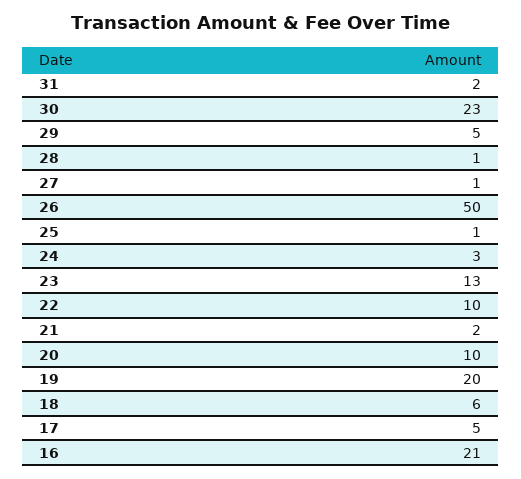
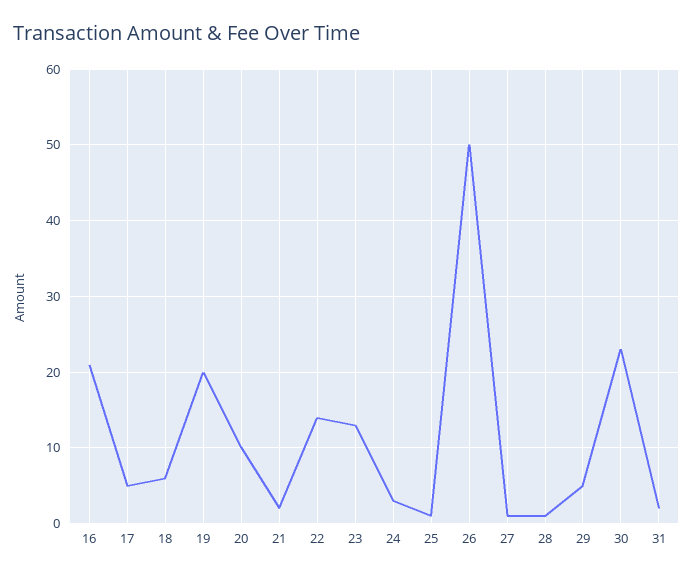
  {
    "31": 2,
    "30": 23,
    "29": 5,
    "28": 1,
    "27": 1,
    "26": 50,
    "25": 1,
    "24": 3,
    "23": 13,
-   "22": 10,
+   "22": 14,
    "21": 2,
    "20": 10,
    "19": 20,
    "18": 6,
    "17": 5,
    "16": 21
  }

